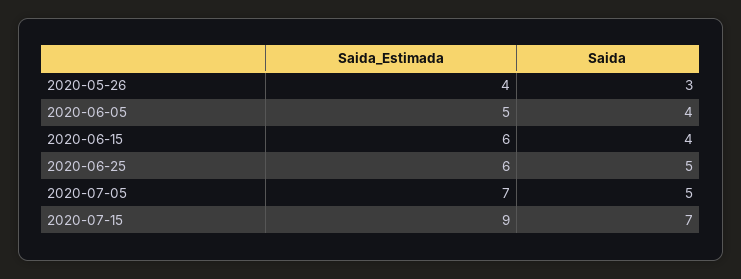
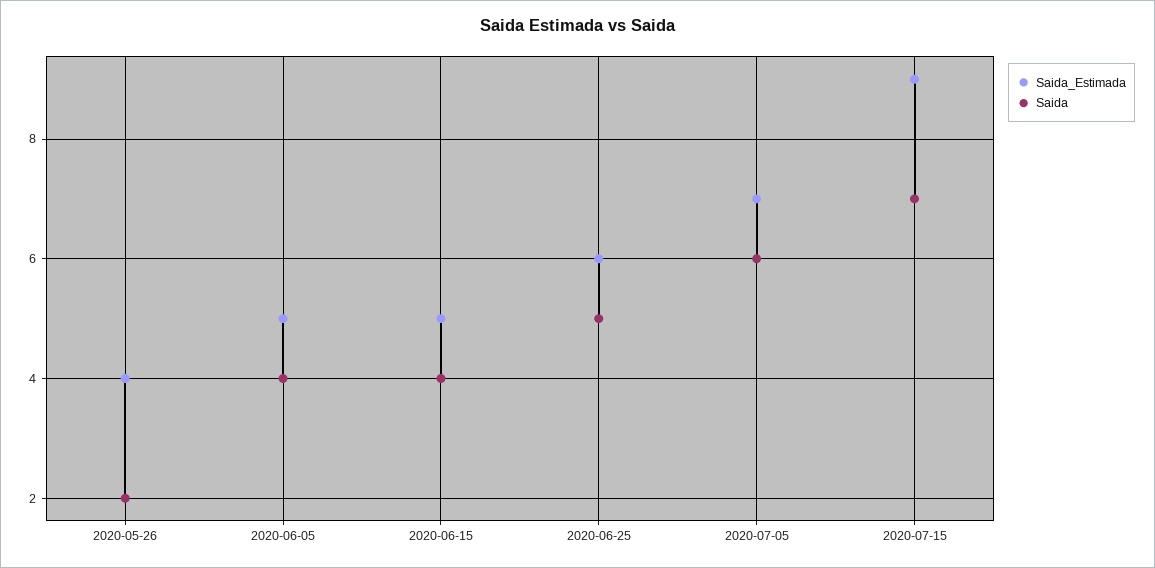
  {
    "Saida_Estimada": {
      "2020-05-26": 4,
      "2020-06-05": 5,
-     "2020-06-15": 6,
+     "2020-06-15": 5,
      "2020-06-25": 6,
      "2020-07-05": 7,
      "2020-07-15": 9
    },
    "Saida": {
-     "2020-05-26": 3,
+     "2020-05-26": 2,
      "2020-06-05": 4,
      "2020-06-15": 4,
      "2020-06-25": 5,
-     "2020-07-05": 5,
+     "2020-07-05": 6,
      "2020-07-15": 7
    }
  }

